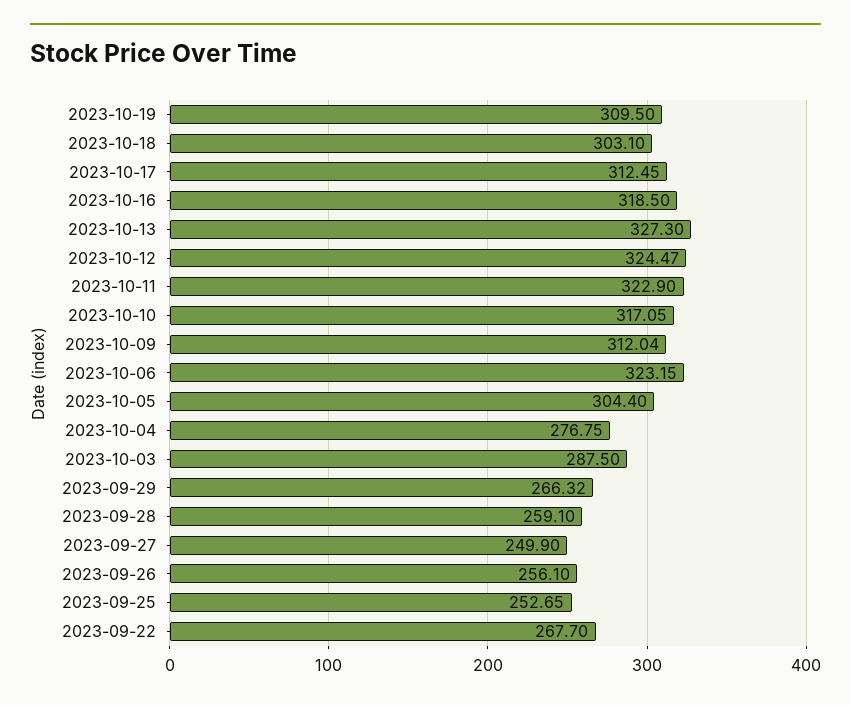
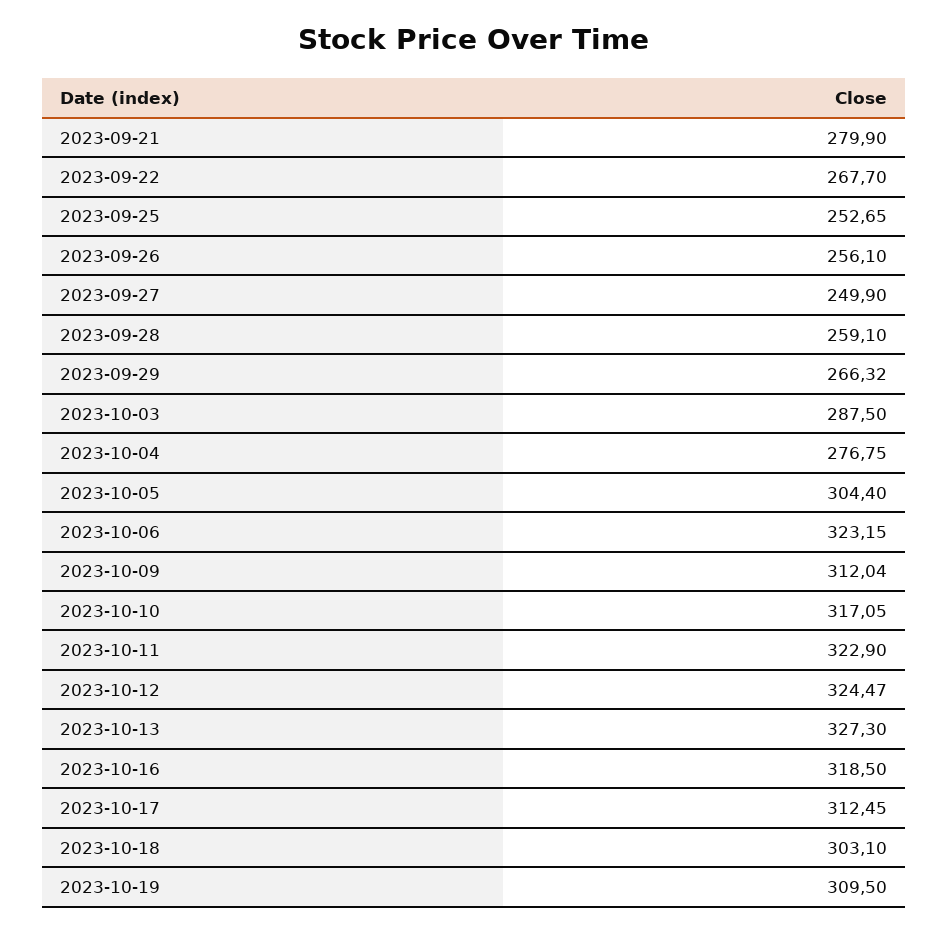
  {
    "2023-10-19": 309.5,
    "2023-10-18": 303.1,
    "2023-10-17": 312.45,
    "2023-10-16": 318.5,
    "2023-10-13": 327.3,
    "2023-10-12": 324.47,
    "2023-10-11": 322.9,
    "2023-10-10": 317.05,
    "2023-10-09": 312.04,
    "2023-10-06": 323.15,
    "2023-10-05": 304.4,
    "2023-10-04": 276.75,
    "2023-10-03": 287.5,
    "2023-09-29": 266.32,
    "2023-09-28": 259.1,
    "2023-09-27": 249.9,
    "2023-09-26": 256.1,
    "2023-09-25": 252.65,
-   "2023-09-22": 267.7
+   "2023-09-22": 267.7,
+   "2023-09-21": 279.9
  }

